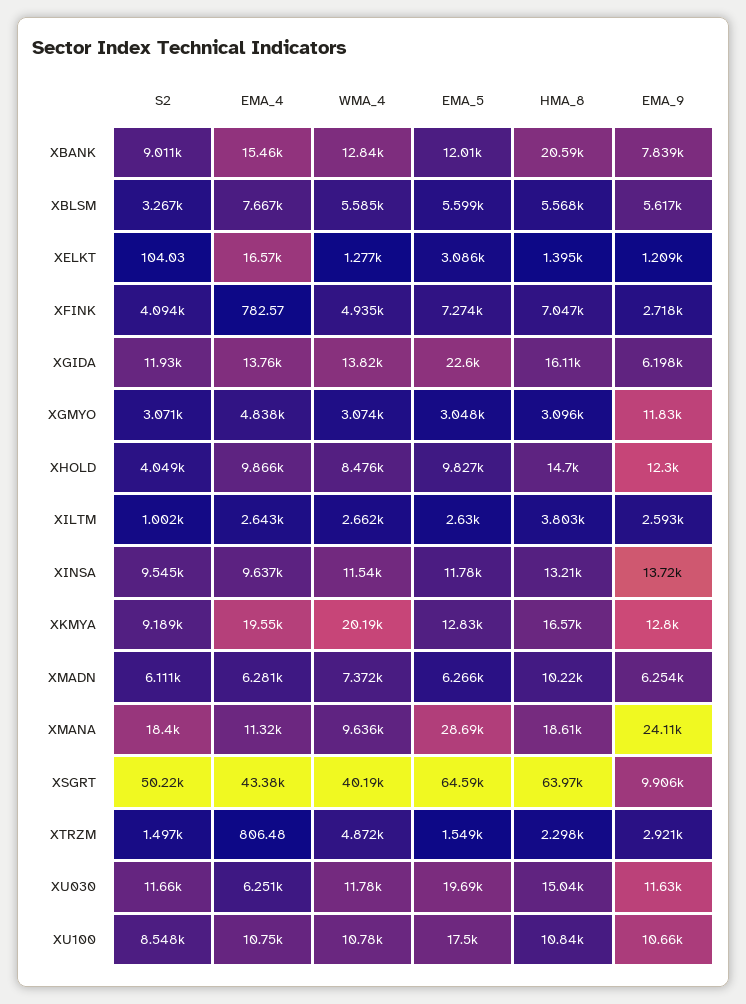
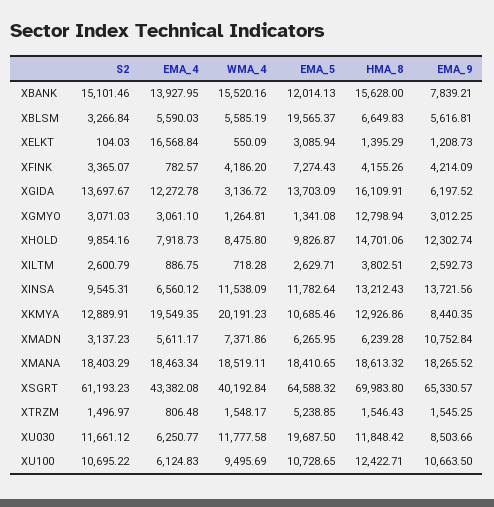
  {
    "S2": {
-     "XBANK": 9011,
+     "XBANK": 15101.46,
      "XBLSM": 3266.84,
      "XELKT": 104.03,
-     "XFINK": 4094,
+     "XFINK": 3365.07,
-     "XGIDA": 11930,
+     "XGIDA": 13697.67,
      "XGMYO": 3071.03,
-     "XHOLD": 4049,
+     "XHOLD": 9854.16,
-     "XILTM": 1002,
+     "XILTM": 2600.79,
      "XINSA": 9545.31,
-     "XKMYA": 9189,
+     "XKMYA": 12889.91,
-     "XMADN": 6111,
+     "XMADN": 3137.23,
      "XMANA": 18403.29,
-     "XSGRT": 50220,
+     "XSGRT": 61193.23,
      "XTRZM": 1496.97,
      "XU030": 11661.12,
-     "XU100": 8548
+     "XU100": 10695.22
    },
    "EMA_4": {
-     "XBANK": 15460,
+     "XBANK": 13927.95,
-     "XBLSM": 7667,
+     "XBLSM": 5590.03,
      "XELKT": 16568.84,
      "XFINK": 782.57,
-     "XGIDA": 13760,
+     "XGIDA": 12272.78,
-     "XGMYO": 4838,
+     "XGMYO": 3061.1,
-     "XHOLD": 9866,
+     "XHOLD": 7918.73,
-     "XILTM": 2643,
+     "XILTM": 886.75,
-     "XINSA": 9637,
+     "XINSA": 6560.12,
      "XKMYA": 19549.35,
-     "XMADN": 6281,
+     "XMADN": 5611.17,
-     "XMANA": 11320,
+     "XMANA": 18463.34,
      "XSGRT": 43382.08,
      "XTRZM": 806.48,
      "XU030": 6250.77,
-     "XU100": 10750
+     "XU100": 6124.83
    },
    "WMA_4": {
-     "XBANK": 12840,
+     "XBANK": 15520.16,
      "XBLSM": 5585.19,
-     "XELKT": 1277,
+     "XELKT": 550.09,
-     "XFINK": 4935,
+     "XFINK": 4186.2,
-     "XGIDA": 13820,
+     "XGIDA": 3136.72,
-     "XGMYO": 3074,
+     "XGMYO": 1264.81,
      "XHOLD": 8475.8,
-     "XILTM": 2662,
+     "XILTM": 718.28,
      "XINSA": 11538.09,
      "XKMYA": 20191.23,
      "XMADN": 7371.86,
-     "XMANA": 9636,
+     "XMANA": 18519.11,
      "XSGRT": 40192.84,
-     "XTRZM": 4872,
+     "XTRZM": 1548.17,
      "XU030": 11777.58,
-     "XU100": 10780
+     "XU100": 9495.69
    },
    "EMA_5": {
      "XBANK": 12014.13,
-     "XBLSM": 5599,
+     "XBLSM": 19565.37,
      "XELKT": 3085.94,
      "XFINK": 7274.43,
-     "XGIDA": 22600,
+     "XGIDA": 13703.09,
-     "XGMYO": 3048,
+     "XGMYO": 1341.08,
      "XHOLD": 9826.87,
      "XILTM": 2629.71,
      "XINSA": 11782.64,
-     "XKMYA": 12830,
+     "XKMYA": 10685.46,
      "XMADN": 6265.95,
-     "XMANA": 28690,
+     "XMANA": 18410.65,
      "XSGRT": 64588.32,
-     "XTRZM": 1549,
+     "XTRZM": 5238.85,
      "XU030": 19687.5,
-     "XU100": 17500
+     "XU100": 10728.65
    },
    "HMA_8": {
-     "XBANK": 20590,
+     "XBANK": 15628,
-     "XBLSM": 5568,
+     "XBLSM": 6649.83,
      "XELKT": 1395.29,
-     "XFINK": 7047,
+     "XFINK": 4155.26,
      "XGIDA": 16109.91,
-     "XGMYO": 3096,
+     "XGMYO": 12798.94,
      "XHOLD": 14701.06,
      "XILTM": 3802.51,
      "XINSA": 13212.43,
-     "XKMYA": 16570,
+     "XKMYA": 12926.86,
-     "XMADN": 10220,
+     "XMADN": 6239.28,
      "XMANA": 18613.32,
-     "XSGRT": 63970,
+     "XSGRT": 69983.8,
-     "XTRZM": 2298,
+     "XTRZM": 1546.43,
-     "XU030": 15040,
+     "XU030": 11848.42,
-     "XU100": 10840
+     "XU100": 12422.71
    },
    "EMA_9": {
      "XBANK": 7839.21,
      "XBLSM": 5616.81,
      "XELKT": 1208.73,
-     "XFINK": 2718,
+     "XFINK": 4214.09,
      "XGIDA": 6197.52,
-     "XGMYO": 11830,
+     "XGMYO": 3012.25,
      "XHOLD": 12302.74,
      "XILTM": 2592.73,
      "XINSA": 13721.56,
-     "XKMYA": 12800,
+     "XKMYA": 8440.35,
-     "XMADN": 6254,
+     "XMADN": 10752.84,
-     "XMANA": 24110,
+     "XMANA": 18265.52,
-     "XSGRT": 9906,
+     "XSGRT": 65330.57,
-     "XTRZM": 2921,
+     "XTRZM": 1545.25,
-     "XU030": 11630,
+     "XU030": 8503.66,
      "XU100": 10663.5
    }
  }

